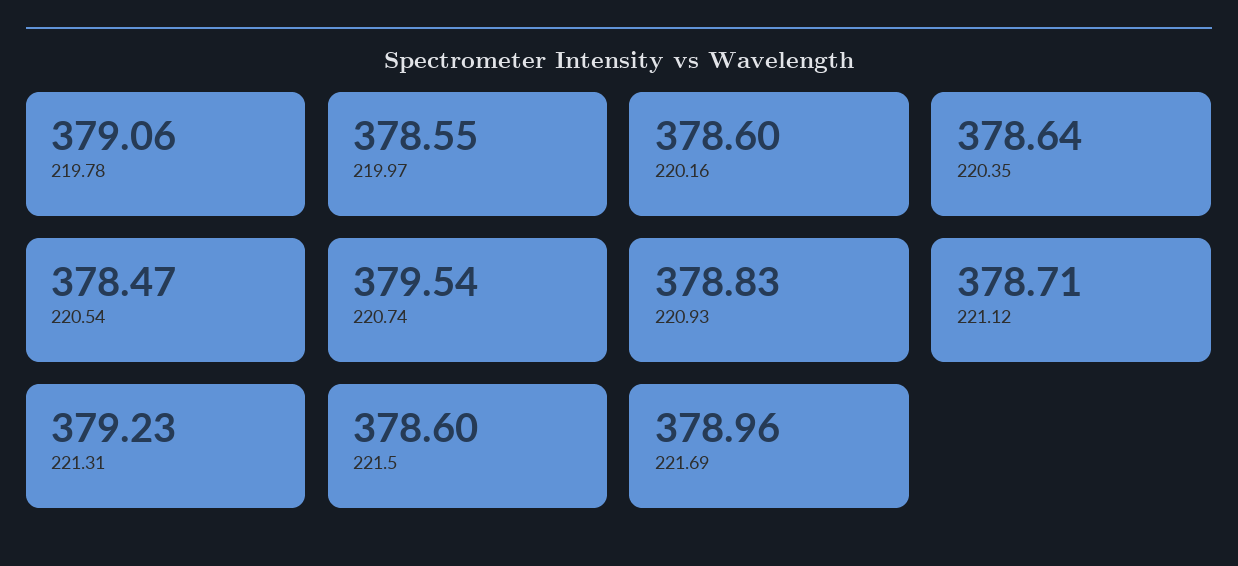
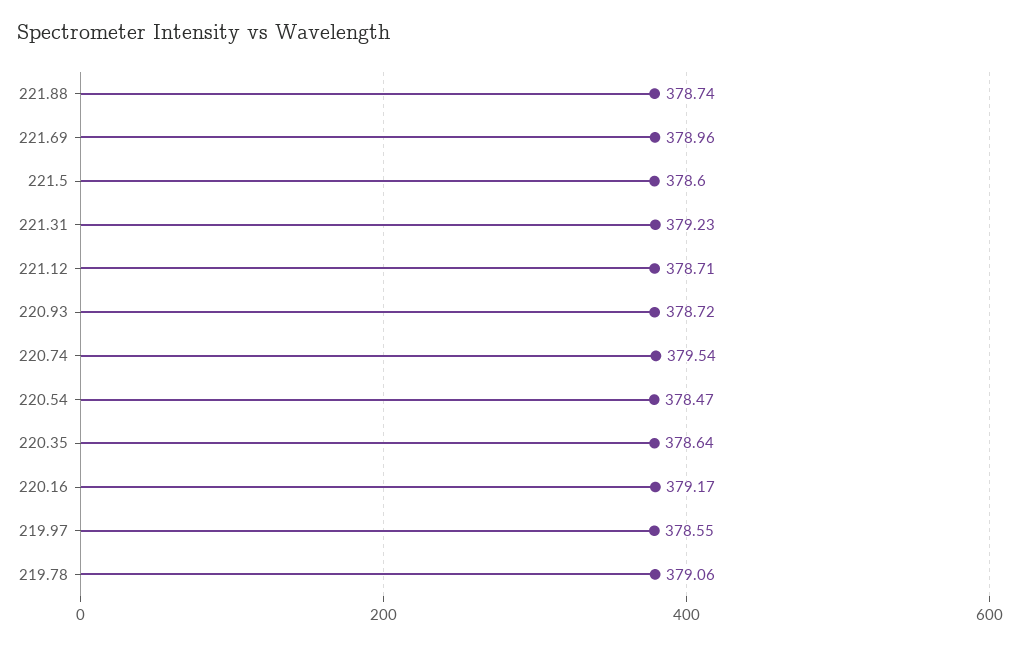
  {
    "219.78": 379.06,
    "219.97": 378.55,
-   "220.16": 378.6,
+   "220.16": 379.17,
    "220.35": 378.64,
    "220.54": 378.47,
    "220.74": 379.54,
-   "220.93": 378.83,
+   "220.93": 378.72,
    "221.12": 378.71,
    "221.31": 379.23,
    "221.5": 378.6,
-   "221.69": 378.96
+   "221.69": 378.96,
+   "221.88": 378.74
  }

